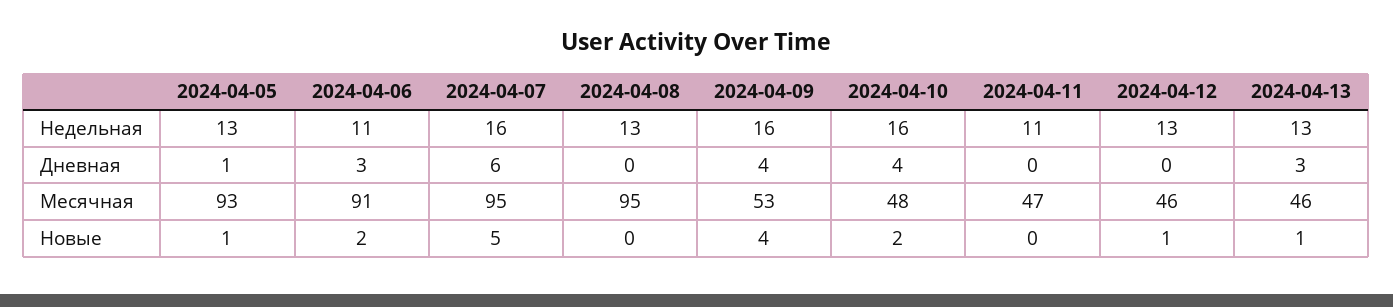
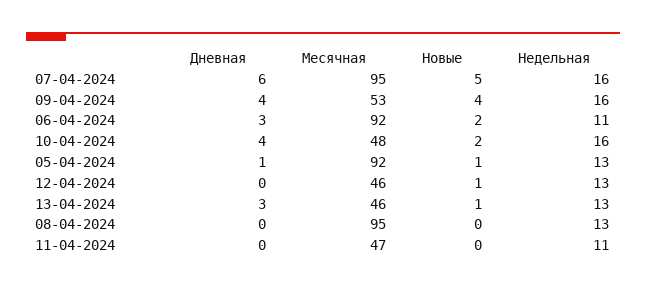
  {
    "2024-04-05": {
      "Недельная": 13,
      "Дневная": 1,
-     "Месячная": 93,
+     "Месячная": 92,
      "Новые": 1
    },
    "2024-04-06": {
      "Недельная": 11,
      "Дневная": 3,
-     "Месячная": 91,
+     "Месячная": 92,
      "Новые": 2
    },
    "2024-04-07": {
      "Недельная": 16,
      "Дневная": 6,
      "Месячная": 95,
      "Новые": 5
    },
    "2024-04-08": {
      "Недельная": 13,
      "Дневная": 0,
      "Месячная": 95,
      "Новые": 0
    },
    "2024-04-09": {
      "Недельная": 16,
      "Дневная": 4,
      "Месячная": 53,
      "Новые": 4
    },
    "2024-04-10": {
      "Недельная": 16,
      "Дневная": 4,
      "Месячная": 48,
      "Новые": 2
    },
    "2024-04-11": {
      "Недельная": 11,
      "Дневная": 0,
      "Месячная": 47,
      "Новые": 0
    },
    "2024-04-12": {
      "Недельная": 13,
      "Дневная": 0,
      "Месячная": 46,
      "Новые": 1
    },
    "2024-04-13": {
      "Недельная": 13,
      "Дневная": 3,
      "Месячная": 46,
      "Новые": 1
    }
  }

